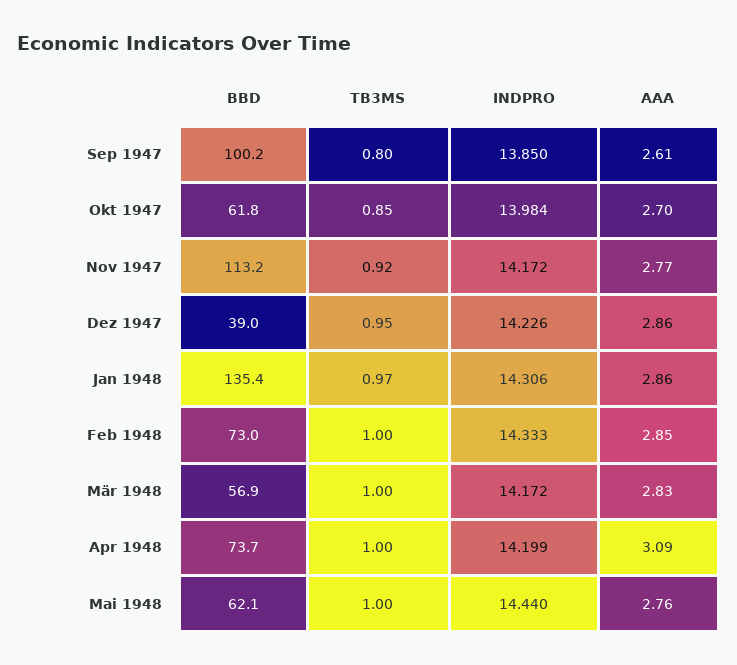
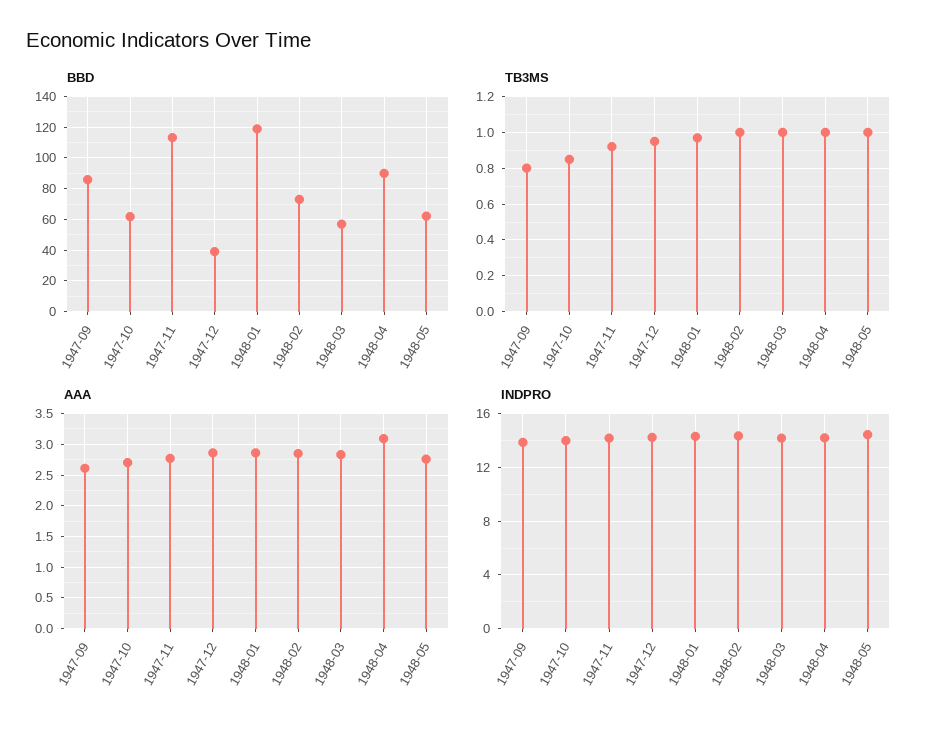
  {
    "BBD": {
-     "Sep 1947": 100.2,
+     "Sep 1947": 85,
      "Okt 1947": 61.8,
      "Nov 1947": 113.2,
      "Dez 1947": 39,
-     "Jan 1948": 135.4,
+     "Jan 1948": 120,
      "Feb 1948": 73,
      "Mär 1948": 56.9,
-     "Apr 1948": 73.7,
+     "Apr 1948": 90,
      "Mai 1948": 62.1
    },
    "TB3MS": {
      "Sep 1947": 0.8,
      "Okt 1947": 0.85,
      "Nov 1947": 0.92,
      "Dez 1947": 0.95,
      "Jan 1948": 0.97,
      "Feb 1948": 1,
      "Mär 1948": 1,
      "Apr 1948": 1,
      "Mai 1948": 1
    },
    "INDPRO": {
      "Sep 1947": 13.85,
      "Okt 1947": 13.984,
      "Nov 1947": 14.172,
      "Dez 1947": 14.226,
      "Jan 1948": 14.306,
      "Feb 1948": 14.333,
      "Mär 1948": 14.172,
      "Apr 1948": 14.199,
      "Mai 1948": 14.44
    },
    "AAA": {
      "Sep 1947": 2.61,
      "Okt 1947": 2.7,
      "Nov 1947": 2.77,
      "Dez 1947": 2.86,
      "Jan 1948": 2.86,
      "Feb 1948": 2.85,
      "Mär 1948": 2.83,
      "Apr 1948": 3.09,
      "Mai 1948": 2.76
    }
  }

